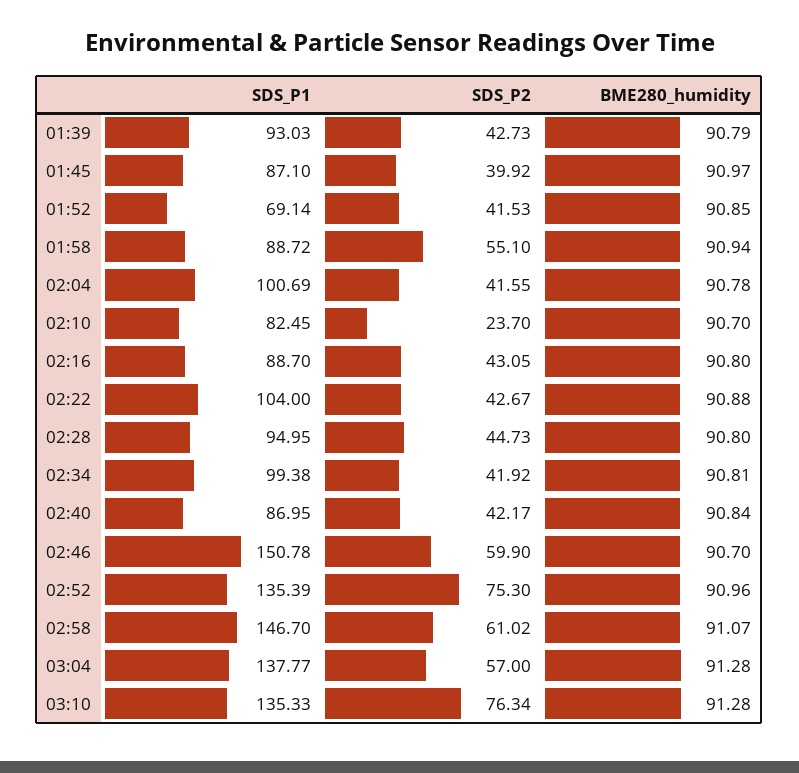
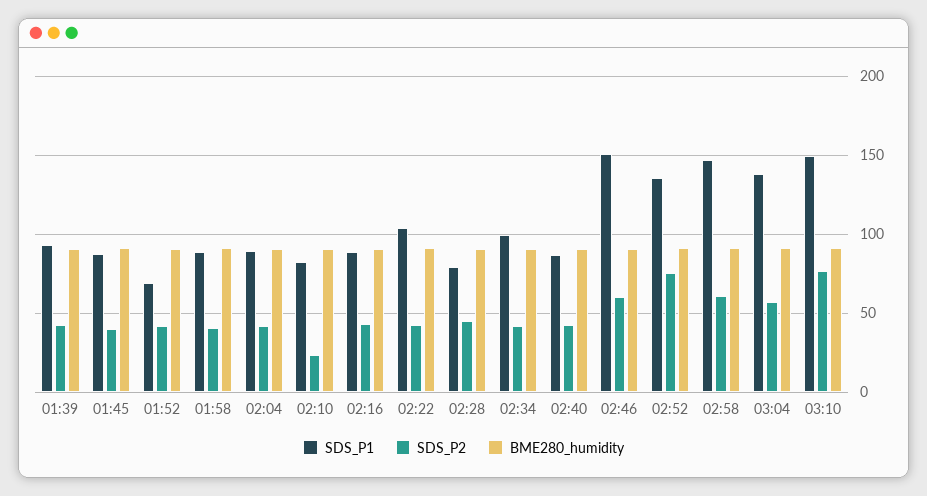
  {
    "SDS_P1": {
      "01:39": 93.03,
      "01:45": 87.1,
      "01:52": 69.14,
      "01:58": 88.72,
-     "02:04": 100.69,
+     "02:04": 90,
      "02:10": 82.45,
      "02:16": 88.7,
      "02:22": 104,
-     "02:28": 94.95,
+     "02:28": 80,
      "02:34": 99.38,
      "02:40": 86.95,
      "02:46": 150.78,
      "02:52": 135.39,
      "02:58": 146.7,
      "03:04": 137.77,
-     "03:10": 135.33
+     "03:10": 150
    },
    "SDS_P2": {
      "01:39": 42.73,
      "01:45": 39.92,
      "01:52": 41.53,
-     "01:58": 55.1,
+     "01:58": 40,
      "02:04": 41.55,
      "02:10": 23.7,
      "02:16": 43.05,
      "02:22": 42.67,
      "02:28": 44.73,
      "02:34": 41.92,
      "02:40": 42.17,
      "02:46": 59.9,
      "02:52": 75.3,
      "02:58": 61.02,
      "03:04": 57,
      "03:10": 76.34
    },
    "BME280_humidity": {
      "01:39": 90.79,
      "01:45": 90.97,
      "01:52": 90.85,
      "01:58": 90.94,
      "02:04": 90.78,
      "02:10": 90.7,
      "02:16": 90.8,
      "02:22": 90.88,
      "02:28": 90.8,
      "02:34": 90.81,
      "02:40": 90.84,
      "02:46": 90.7,
      "02:52": 90.96,
      "02:58": 91.07,
      "03:04": 91.28,
      "03:10": 91.28
    }
  }

